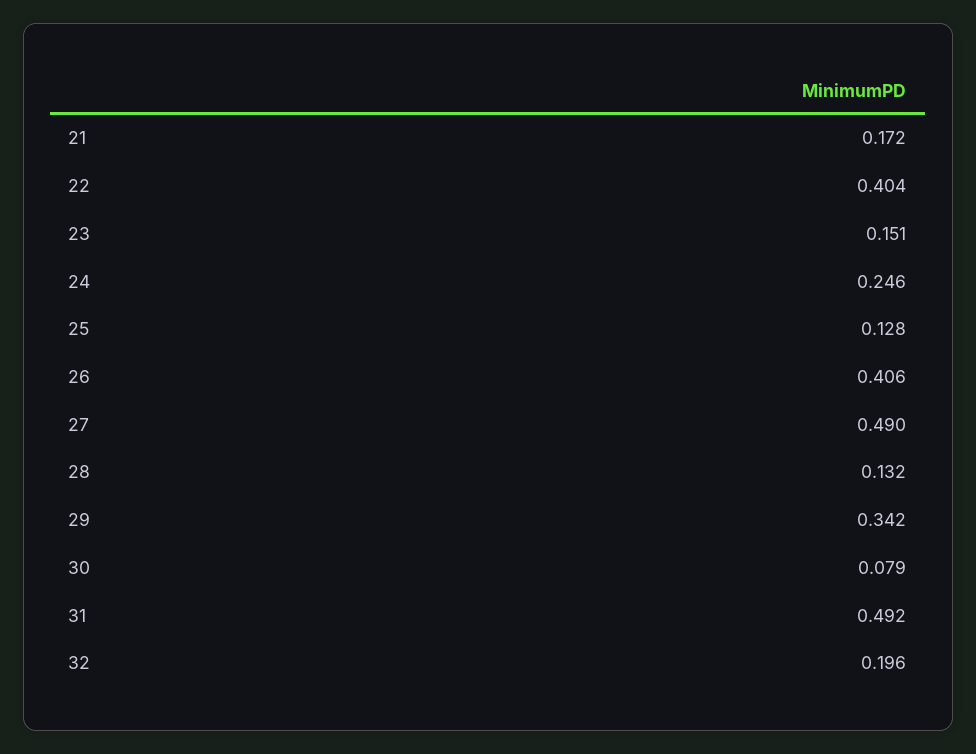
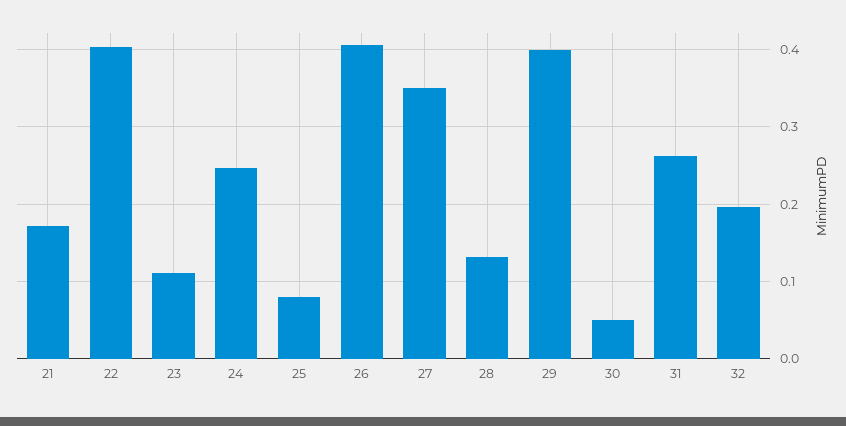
  {
    "21": 0.172,
    "22": 0.404,
-   "23": 0.151,
+   "23": 0.11,
    "24": 0.246,
-   "25": 0.128,
+   "25": 0.08,
    "26": 0.406,
-   "27": 0.49,
+   "27": 0.35,
    "28": 0.132,
-   "29": 0.342,
+   "29": 0.4,
-   "30": 0.079,
+   "30": 0.05,
-   "31": 0.492,
+   "31": 0.26,
    "32": 0.196
  }

